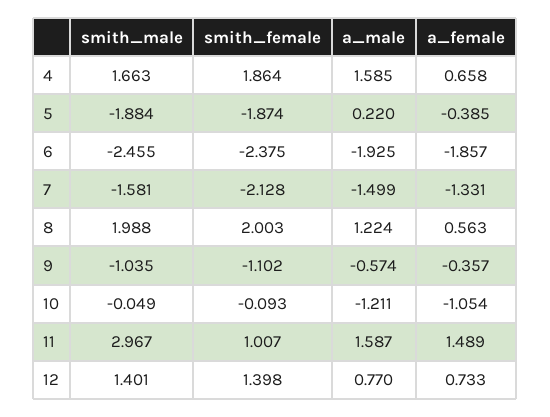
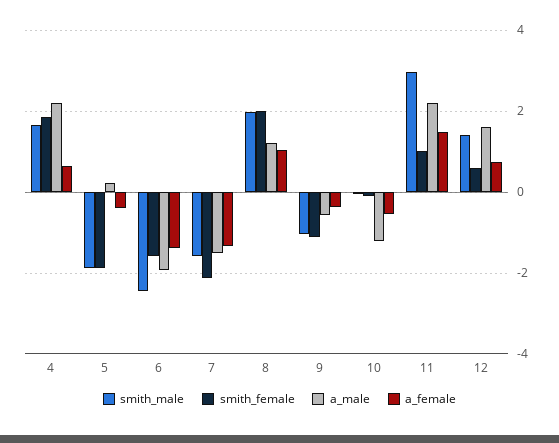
  {
    "smith_male": {
      "4": 1.663,
      "5": -1.884,
      "6": -2.455,
      "7": -1.581,
      "8": 1.988,
      "9": -1.035,
      "10": -0.049,
      "11": 2.967,
      "12": 1.401
    },
    "smith_female": {
      "4": 1.864,
      "5": -1.874,
-     "6": -2.375,
+     "6": -1.6,
      "7": -2.128,
      "8": 2.003,
      "9": -1.102,
      "10": -0.093,
      "11": 1.007,
-     "12": 1.398
+     "12": 0.6
    },
    "a_male": {
-     "4": 1.585,
+     "4": 2.2,
      "5": 0.22,
      "6": -1.925,
      "7": -1.499,
      "8": 1.224,
      "9": -0.574,
      "10": -1.211,
-     "11": 1.587,
+     "11": 2.2,
-     "12": 0.77
+     "12": 1.6
    },
    "a_female": {
      "4": 0.658,
      "5": -0.385,
-     "6": -1.857,
+     "6": -1.4,
      "7": -1.331,
-     "8": 0.563,
+     "8": 1,
      "9": -0.357,
-     "10": -1.054,
+     "10": -0.6,
      "11": 1.489,
      "12": 0.733
    }
  }

